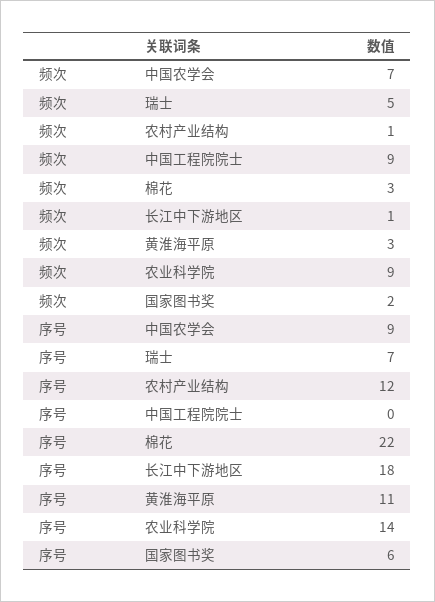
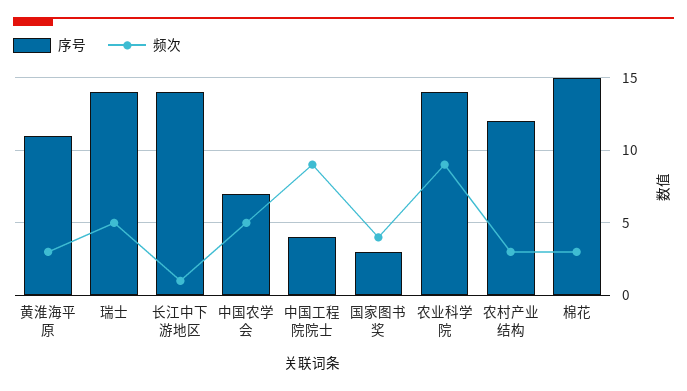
  {
    "频次": {
-     "中国农学会": 7,
+     "中国农学会": 5,
      "瑞士": 5,
-     "农村产业结构": 1,
+     "农村产业结构": 3,
      "中国工程院院士": 9,
      "棉花": 3,
      "长江中下游地区": 1,
      "黄淮海平原": 3,
      "农业科学院": 9,
-     "国家图书奖": 2
+     "国家图书奖": 4
    },
    "序号": {
-     "中国农学会": 9,
+     "中国农学会": 7,
-     "瑞士": 7,
+     "瑞士": 14,
      "农村产业结构": 12,
-     "中国工程院院士": 0,
+     "中国工程院院士": 4,
-     "棉花": 22,
+     "棉花": 15,
-     "长江中下游地区": 18,
+     "长江中下游地区": 14,
      "黄淮海平原": 11,
      "农业科学院": 14,
-     "国家图书奖": 6
+     "国家图书奖": 3
    }
  }

